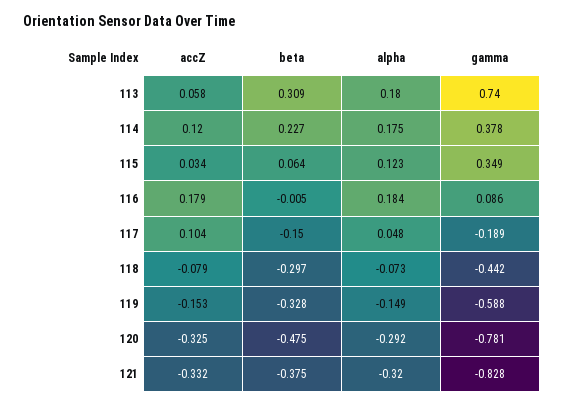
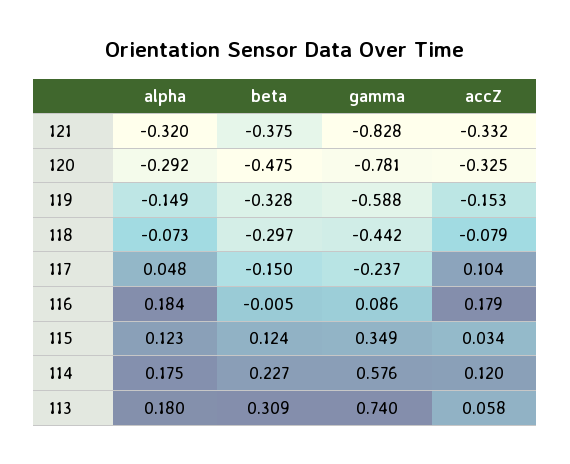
  {
    "accZ": {
      "113": 0.058,
      "114": 0.12,
      "115": 0.034,
      "116": 0.179,
      "117": 0.104,
      "118": -0.079,
      "119": -0.153,
      "120": -0.325,
      "121": -0.332
    },
    "beta": {
      "113": 0.309,
      "114": 0.227,
-     "115": 0.064,
+     "115": 0.124,
      "116": -0.005,
      "117": -0.15,
      "118": -0.297,
      "119": -0.328,
      "120": -0.475,
      "121": -0.375
    },
    "alpha": {
      "113": 0.18,
      "114": 0.175,
      "115": 0.123,
      "116": 0.184,
      "117": 0.048,
      "118": -0.073,
      "119": -0.149,
      "120": -0.292,
      "121": -0.32
    },
    "gamma": {
      "113": 0.74,
-     "114": 0.378,
+     "114": 0.576,
      "115": 0.349,
      "116": 0.086,
-     "117": -0.189,
+     "117": -0.237,
      "118": -0.442,
      "119": -0.588,
      "120": -0.781,
      "121": -0.828
    }
  }

